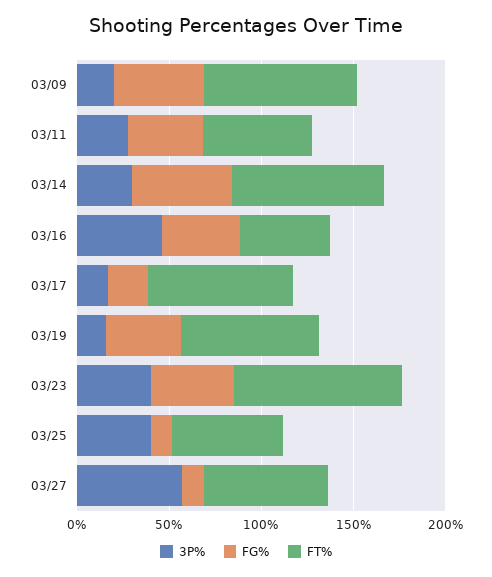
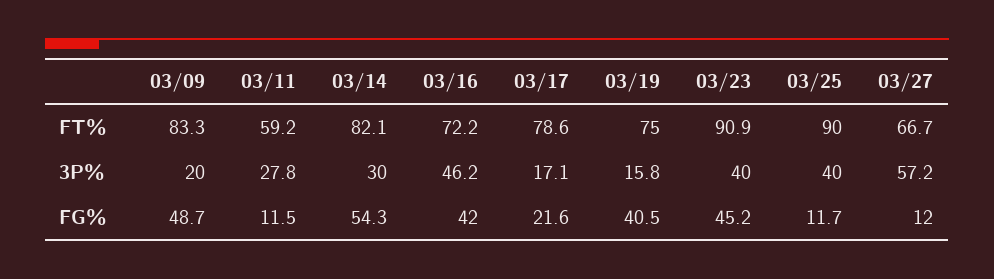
  {
    "3P%": {
      "03/09": 20,
      "03/11": 27.8,
      "03/14": 30,
      "03/16": 46.2,
      "03/17": 17.1,
      "03/19": 15.8,
      "03/23": 40,
      "03/25": 40,
      "03/27": 57.2
    },
    "FG%": {
      "03/09": 48.7,
-     "03/11": 40,
+     "03/11": 11.5,
      "03/14": 54.3,
      "03/16": 42,
      "03/17": 21.6,
      "03/19": 40.5,
      "03/23": 45.2,
      "03/25": 11.7,
      "03/27": 12
    },
    "FT%": {
      "03/09": 83.3,
      "03/11": 59.2,
      "03/14": 82.1,
-     "03/16": 50,
+     "03/16": 72.2,
      "03/17": 78.6,
      "03/19": 75,
      "03/23": 90.9,
-     "03/25": 60,
+     "03/25": 90,
      "03/27": 66.7
    }
  }

